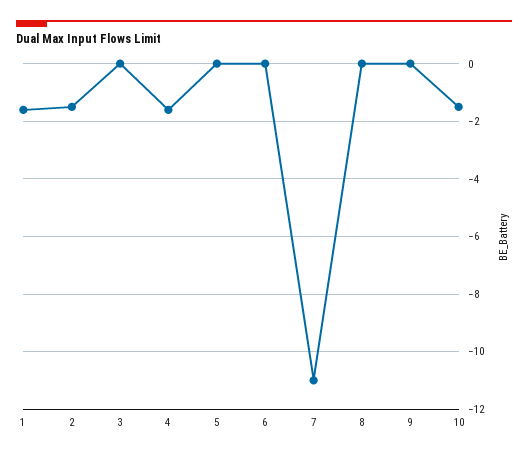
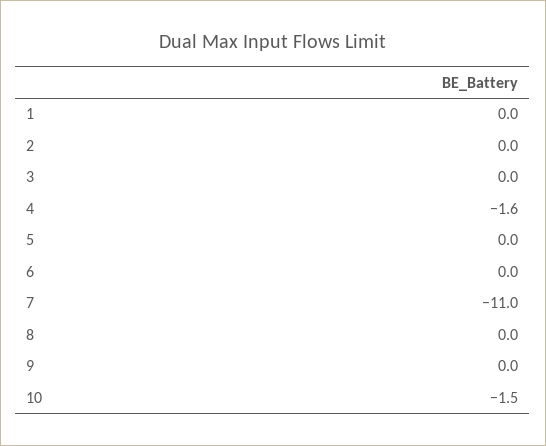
  {
-   "1": -1.5,
+   "1": 0,
-   "2": -1.5,
+   "2": 0,
    "3": 0,
    "4": -1.6,
    "5": 0,
    "6": 0,
    "7": -11,
    "8": 0,
    "9": 0,
    "10": -1.5
  }

